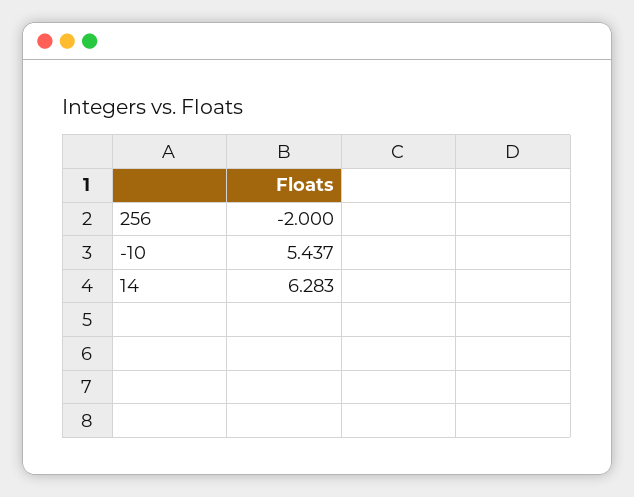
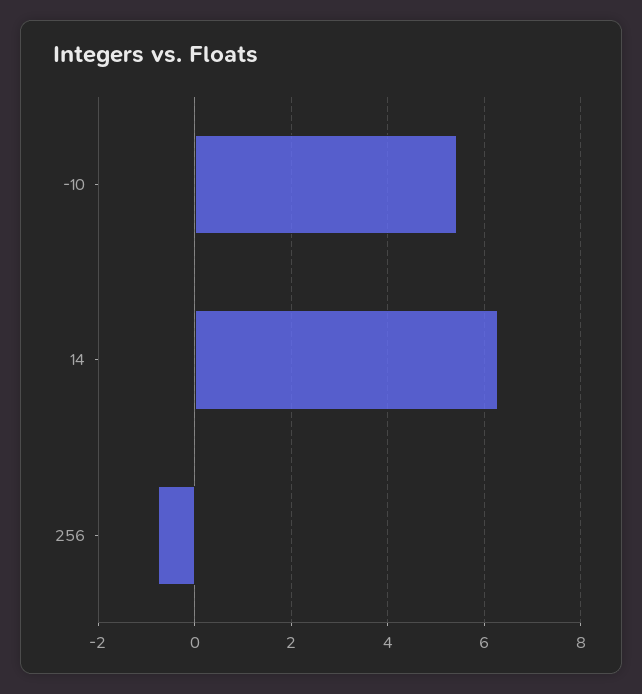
  {
-   "256": -2,
+   "256": -0.8,
    "-10": 5.437,
    "14": 6.283
  }

